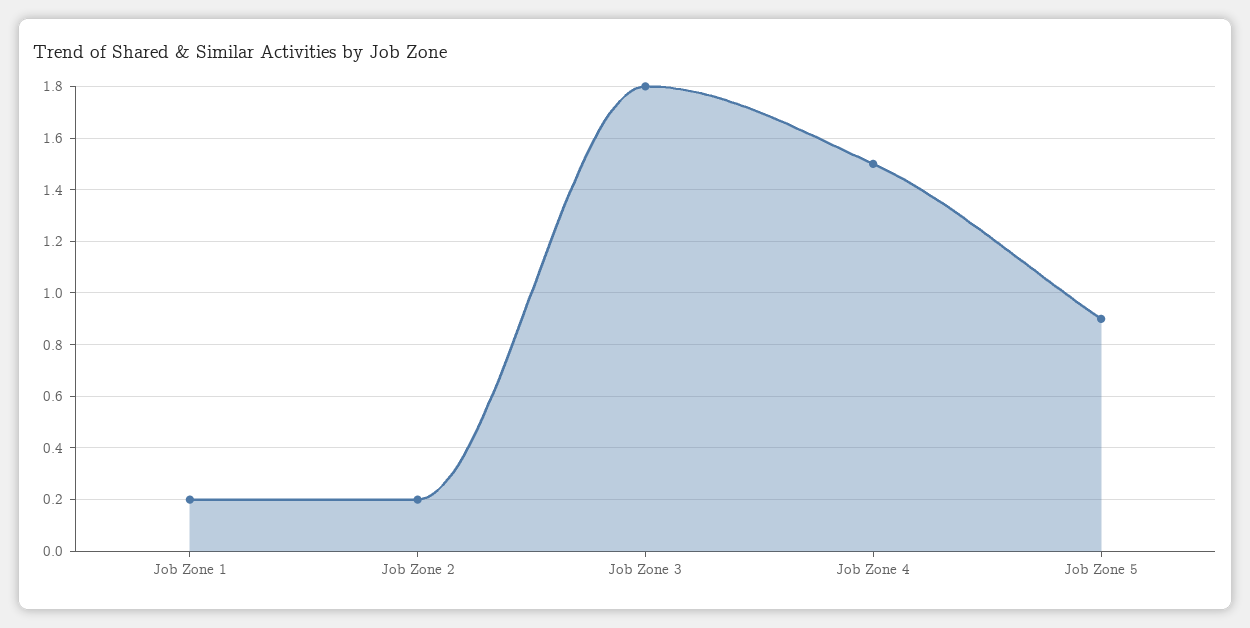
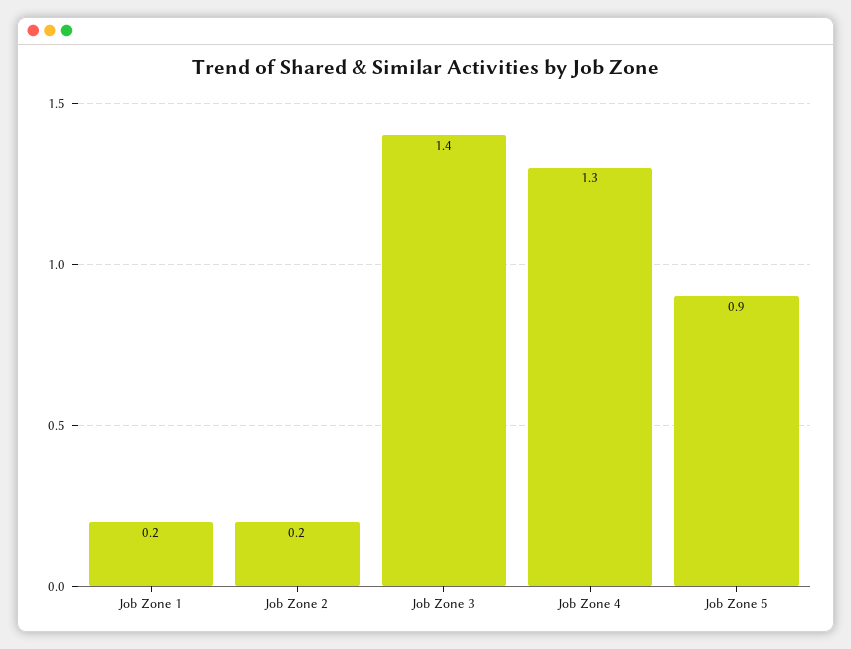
  {
    "Job Zone 1": 0.2,
    "Job Zone 2": 0.2,
-   "Job Zone 3": 1.8,
+   "Job Zone 3": 1.4,
-   "Job Zone 4": 1.5,
+   "Job Zone 4": 1.3,
    "Job Zone 5": 0.9
  }

